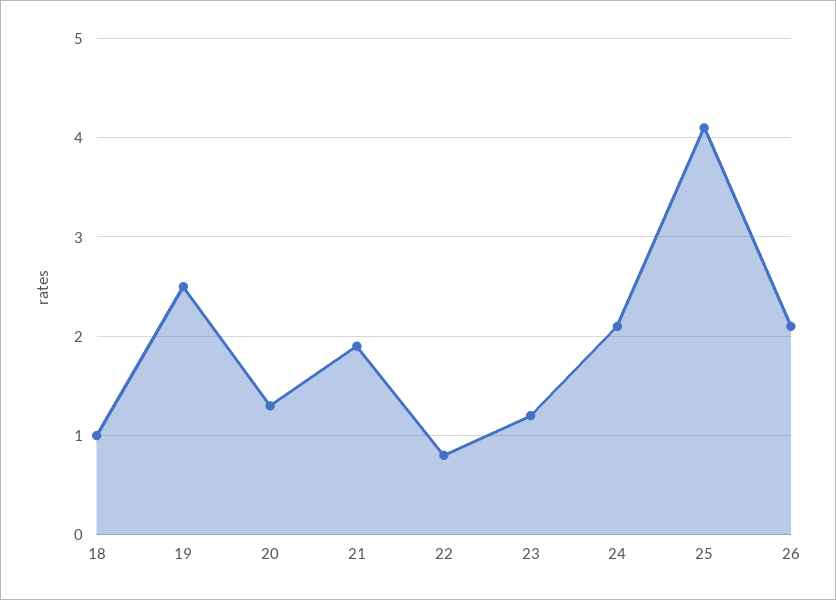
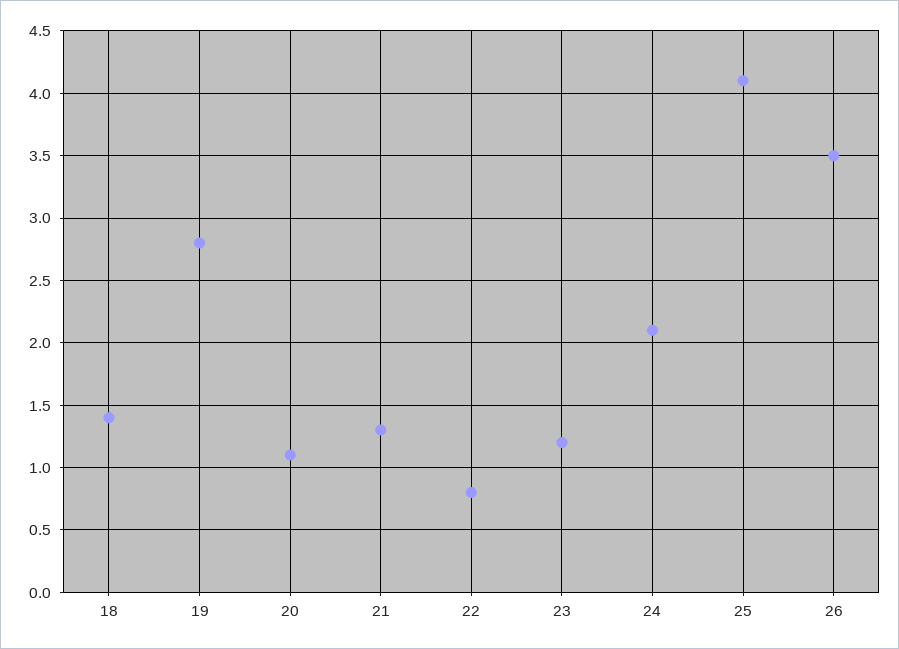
  {
-   "18": 1,
+   "18": 1.4,
-   "19": 2.5,
+   "19": 2.8,
-   "20": 1.3,
+   "20": 1.1,
-   "21": 1.9,
+   "21": 1.3,
    "22": 0.8,
    "23": 1.2,
    "24": 2.1,
    "25": 4.1,
-   "26": 2.1
+   "26": 3.5
  }

